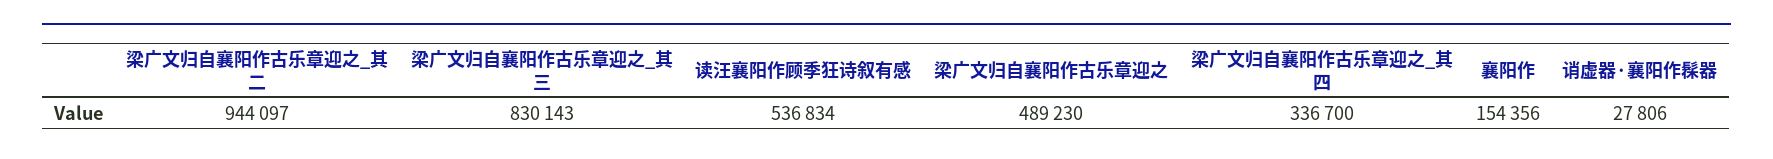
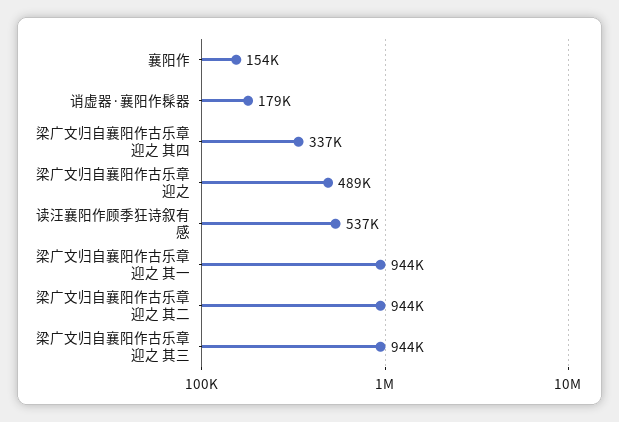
  {
    "梁广文归自襄阳作古乐章迎之_其二": 944097,
-   "梁广文归自襄阳作古乐章迎之_其三": 830143,
+   "梁广文归自襄阳作古乐章迎之_其三": 944000,
    "读汪襄阳作顾季狂诗叙有感": 536834,
    "梁广文归自襄阳作古乐章迎之": 489230,
    "梁广文归自襄阳作古乐章迎之_其四": 336700,
    "襄阳作": 154356,
-   "诮虚器·襄阳作髹器": 27806
+   "诮虚器·襄阳作髹器": 179000,
+   "梁广文归自襄阳作古乐章迎之 其一": 944000
  }

